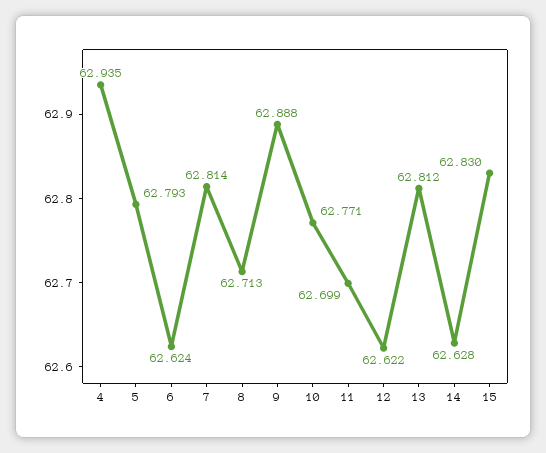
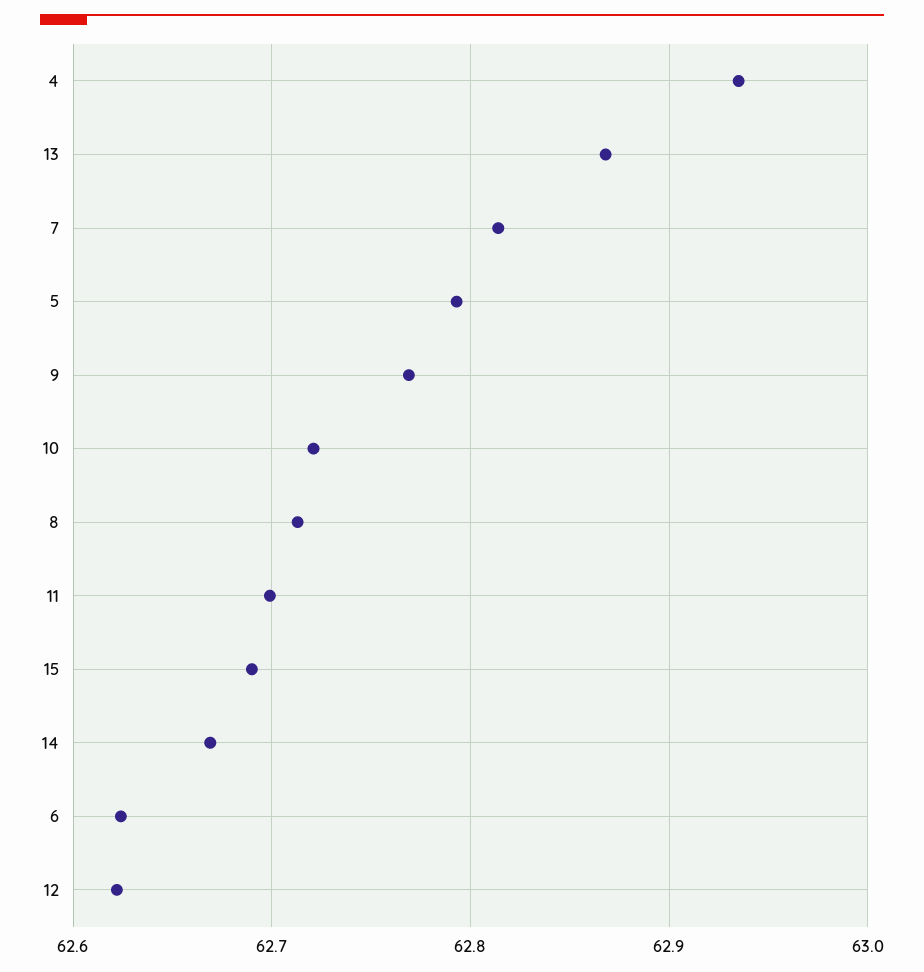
  {
    "4": 62.935,
    "5": 62.793,
    "6": 62.624,
    "7": 62.814,
    "8": 62.713,
-   "9": 62.888,
+   "9": 62.77,
-   "10": 62.771,
+   "10": 62.72,
    "11": 62.699,
    "12": 62.622,
-   "13": 62.812,
+   "13": 62.87,
-   "14": 62.628,
+   "14": 62.67,
-   "15": 62.83
+   "15": 62.69
  }

